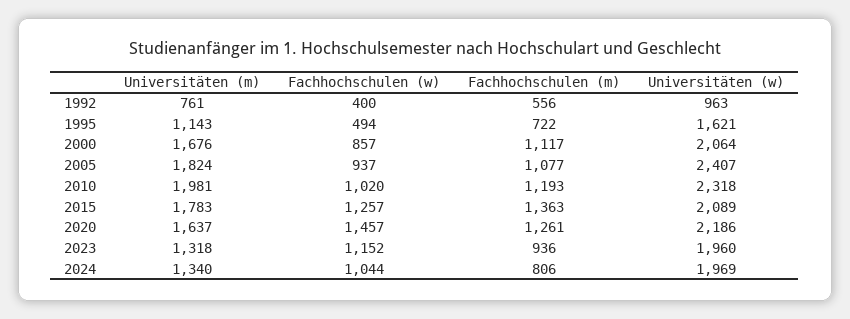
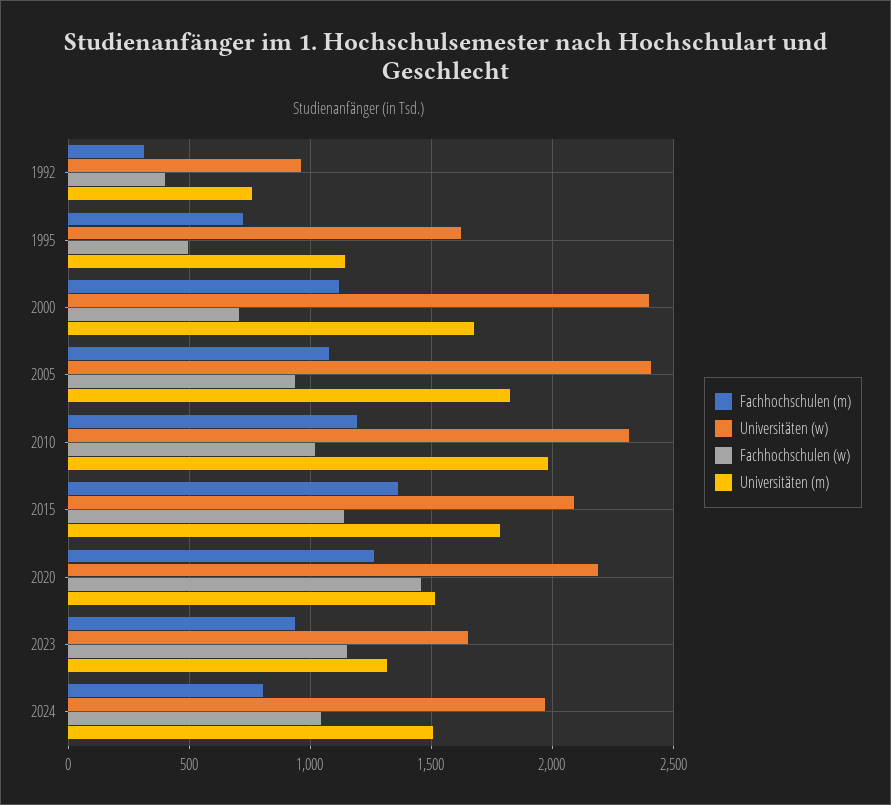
  {
    "Universitäten (m)": {
      "1992": 761,
      "1995": 1143,
      "2000": 1676,
      "2005": 1824,
      "2010": 1981,
      "2015": 1783,
-     "2020": 1637,
+     "2020": 1500,
      "2023": 1318,
-     "2024": 1340
+     "2024": 1500
    },
    "Fachhochschulen (w)": {
      "1992": 400,
      "1995": 494,
-     "2000": 857,
+     "2000": 700,
      "2005": 937,
      "2010": 1020,
-     "2015": 1257,
+     "2015": 1150,
      "2020": 1457,
      "2023": 1152,
      "2024": 1044
    },
    "Fachhochschulen (m)": {
-     "1992": 556,
+     "1992": 300,
      "1995": 722,
      "2000": 1117,
      "2005": 1077,
      "2010": 1193,
      "2015": 1363,
      "2020": 1261,
      "2023": 936,
      "2024": 806
    },
    "Universitäten (w)": {
      "1992": 963,
      "1995": 1621,
-     "2000": 2064,
+     "2000": 2400,
      "2005": 2407,
      "2010": 2318,
      "2015": 2089,
      "2020": 2186,
-     "2023": 1960,
+     "2023": 1650,
      "2024": 1969
    }
  }

